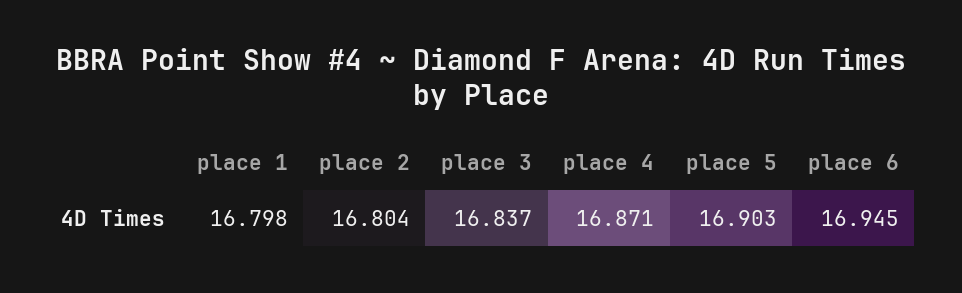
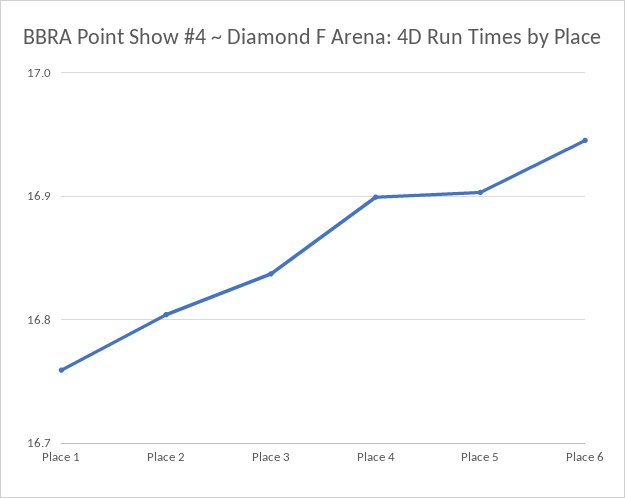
  {
-   "place 1": 16.798,
+   "place 1": 16.76,
    "place 2": 16.804,
    "place 3": 16.837,
-   "place 4": 16.871,
+   "place 4": 16.9,
    "place 5": 16.903,
    "place 6": 16.945
  }

